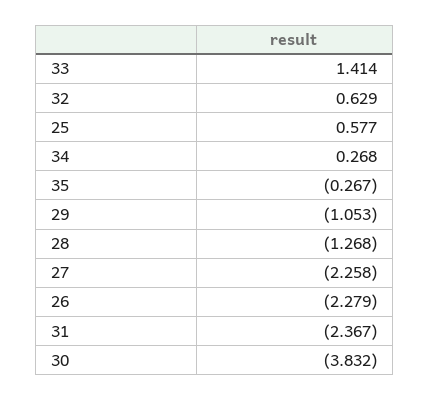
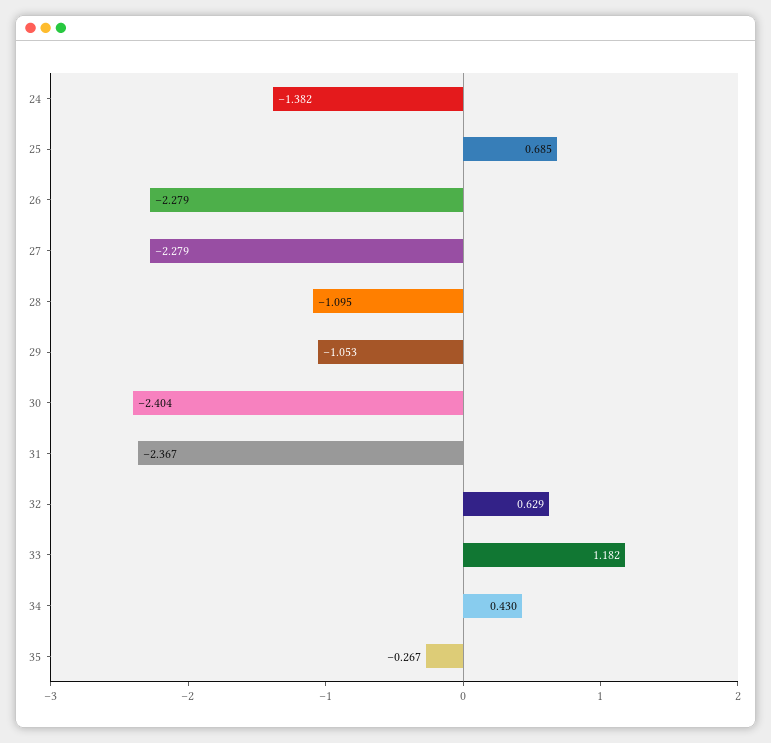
  {
-   "33": 1.414,
+   "33": 1.182,
    "32": 0.629,
-   "25": 0.577,
+   "25": 0.685,
-   "34": 0.268,
+   "34": 0.43,
    "35": -0.267,
    "29": -1.053,
-   "28": -1.268,
+   "28": -1.095,
-   "27": -2.258,
+   "27": -2.279,
    "26": -2.279,
    "31": -2.367,
-   "30": -3.832
+   "30": -2.404,
+   "24": -1.382
  }

